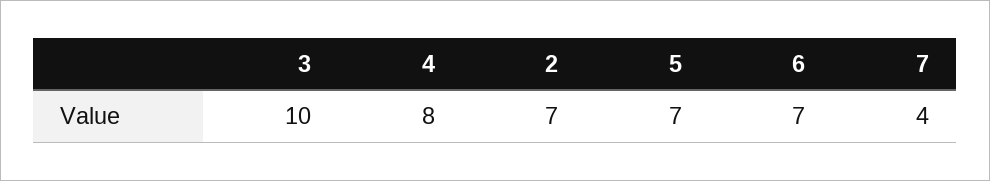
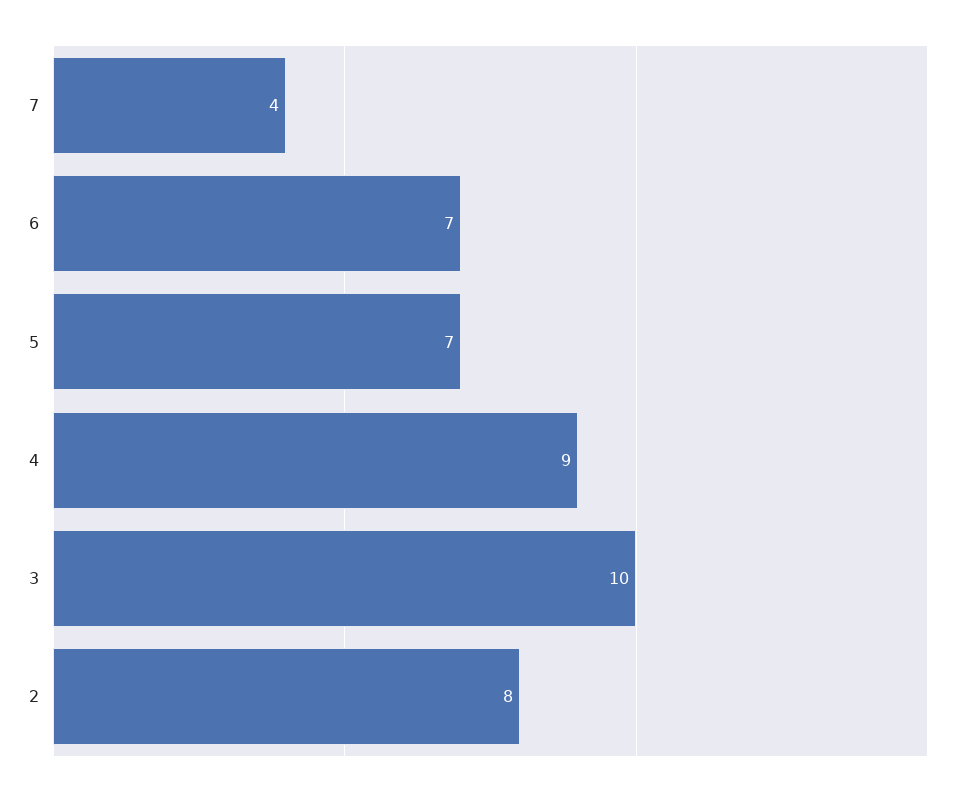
  {
    "3": 10,
-   "4": 8,
+   "4": 9,
-   "2": 7,
+   "2": 8,
    "5": 7,
    "6": 7,
    "7": 4
  }

